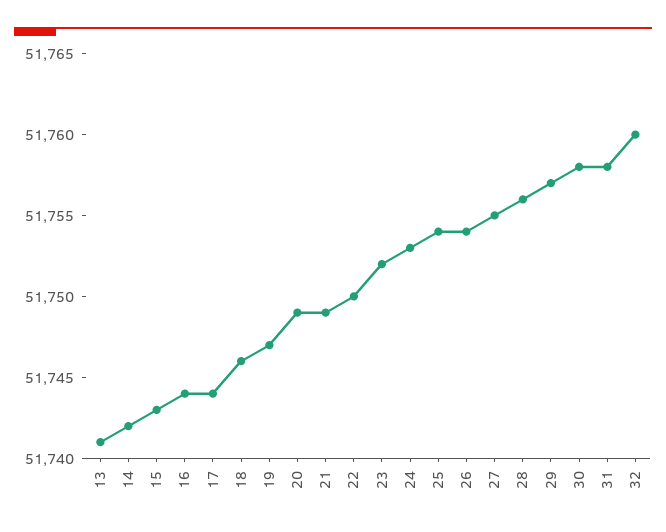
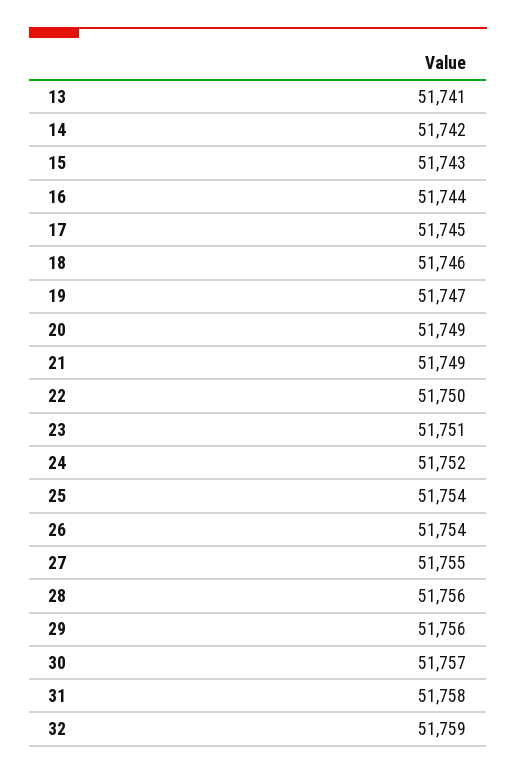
  {
    "13": 51741,
    "14": 51742,
    "15": 51743,
    "16": 51744,
-   "17": 51744,
+   "17": 51745,
    "18": 51746,
    "19": 51747,
    "20": 51749,
    "21": 51749,
    "22": 51750,
-   "23": 51752,
+   "23": 51751,
-   "24": 51753,
+   "24": 51752,
    "25": 51754,
    "26": 51754,
    "27": 51755,
    "28": 51756,
-   "29": 51757,
+   "29": 51756,
-   "30": 51758,
+   "30": 51757,
    "31": 51758,
-   "32": 51760
+   "32": 51759
  }

